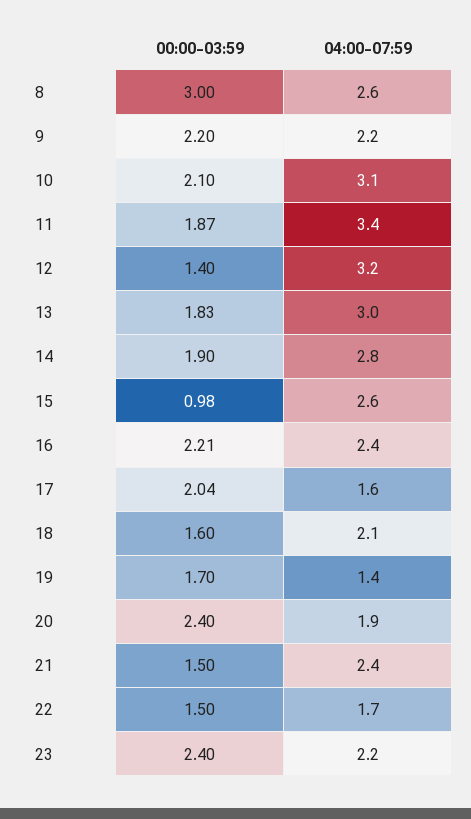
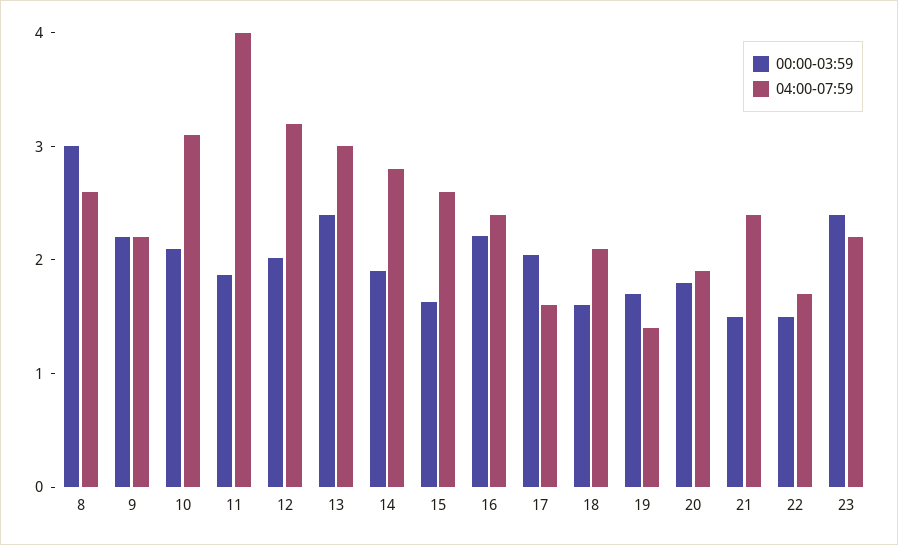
  {
    "00:00-03:59": {
      "8": 3,
      "9": 2.2,
      "10": 2.1,
      "11": 1.87,
-     "12": 1.4,
+     "12": 2,
-     "13": 1.83,
+     "13": 2.4,
      "14": 1.9,
-     "15": 0.98,
+     "15": 1.6,
      "16": 2.21,
      "17": 2.04,
      "18": 1.6,
      "19": 1.7,
-     "20": 2.4,
+     "20": 1.8,
      "21": 1.5,
      "22": 1.5,
      "23": 2.4
    },
    "04:00-07:59": {
      "8": 2.6,
      "9": 2.2,
      "10": 3.1,
-     "11": 3.4,
+     "11": 4,
      "12": 3.2,
      "13": 3,
      "14": 2.8,
      "15": 2.6,
      "16": 2.4,
      "17": 1.6,
      "18": 2.1,
      "19": 1.4,
      "20": 1.9,
      "21": 2.4,
      "22": 1.7,
      "23": 2.2
    }
  }

